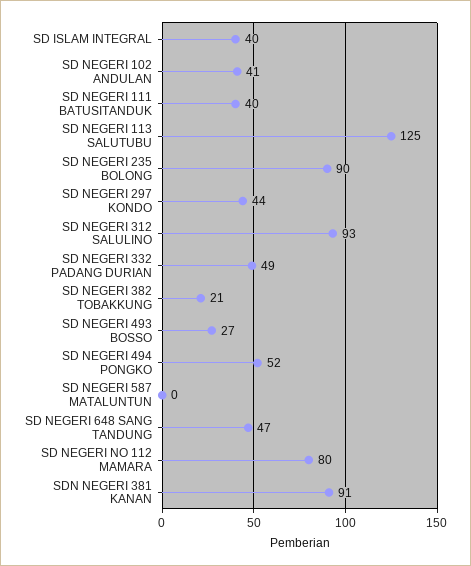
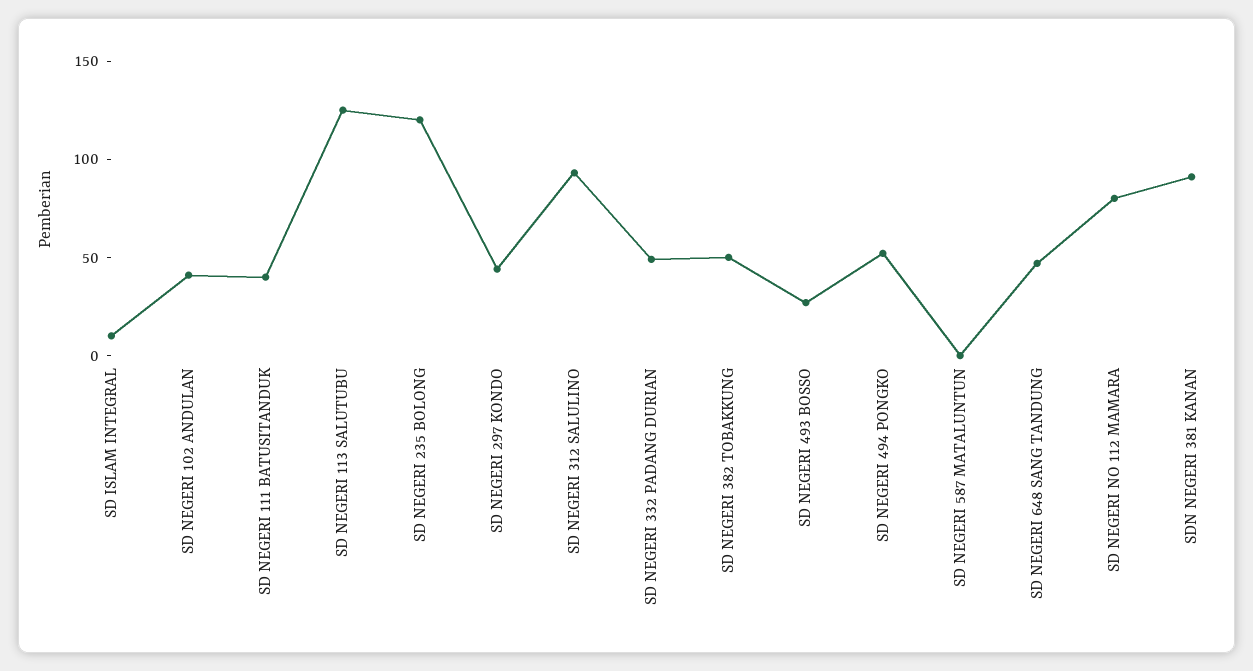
  {
-   "SD ISLAM INTEGRAL": 40,
+   "SD ISLAM INTEGRAL": 10,
    "SD NEGERI 102 ANDULAN": 41,
    "SD NEGERI 111 BATUSITANDUK": 40,
    "SD NEGERI 113 SALUTUBU": 125,
-   "SD NEGERI 235 BOLONG": 90,
+   "SD NEGERI 235 BOLONG": 120,
    "SD NEGERI 297 KONDO": 44,
    "SD NEGERI 312 SALULINO": 93,
    "SD NEGERI 332 PADANG DURIAN": 49,
-   "SD NEGERI 382 TOBAKKUNG": 21,
+   "SD NEGERI 382 TOBAKKUNG": 50,
    "SD NEGERI 493 BOSSO": 27,
    "SD NEGERI 494 PONGKO": 52,
    "SD NEGERI 587 MATALUNTUN": 0,
    "SD NEGERI 648 SANG TANDUNG": 47,
    "SD NEGERI NO 112 MAMARA": 80,
    "SDN NEGERI 381 KANAN": 91
  }

